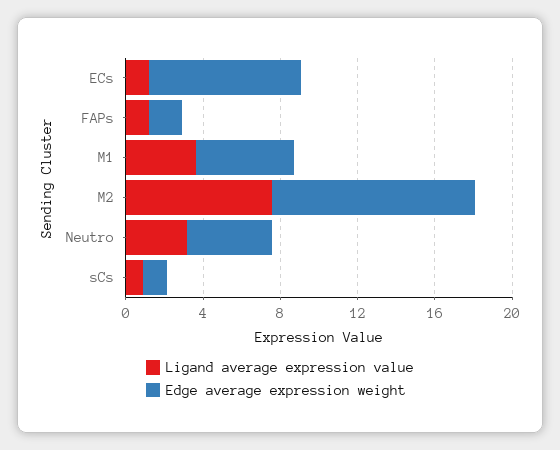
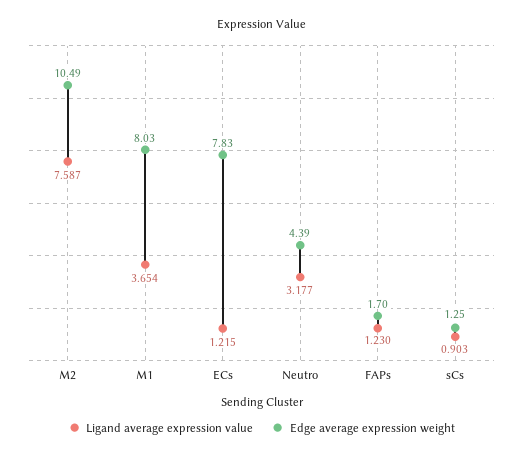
  {
    "Ligand average expression value": {
      "ECs": 1.215,
      "FAPs": 1.23,
      "M1": 3.654,
      "M2": 7.587,
      "Neutro": 3.177,
      "sCs": 0.903
    },
    "Edge average expression weight": {
      "ECs": 7.83,
      "FAPs": 1.7,
-     "M1": 5,
+     "M1": 8.03,
      "M2": 10.49,
      "Neutro": 4.39,
      "sCs": 1.25
    }
  }

